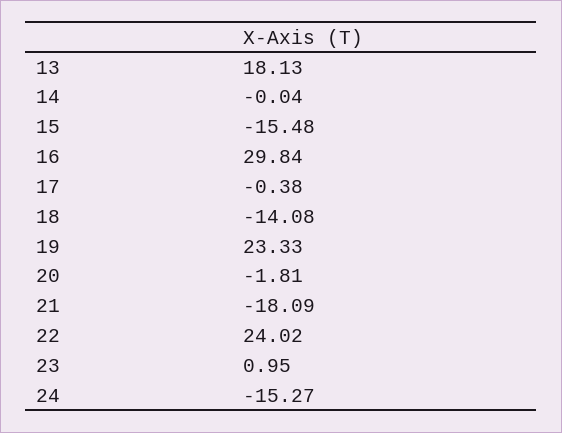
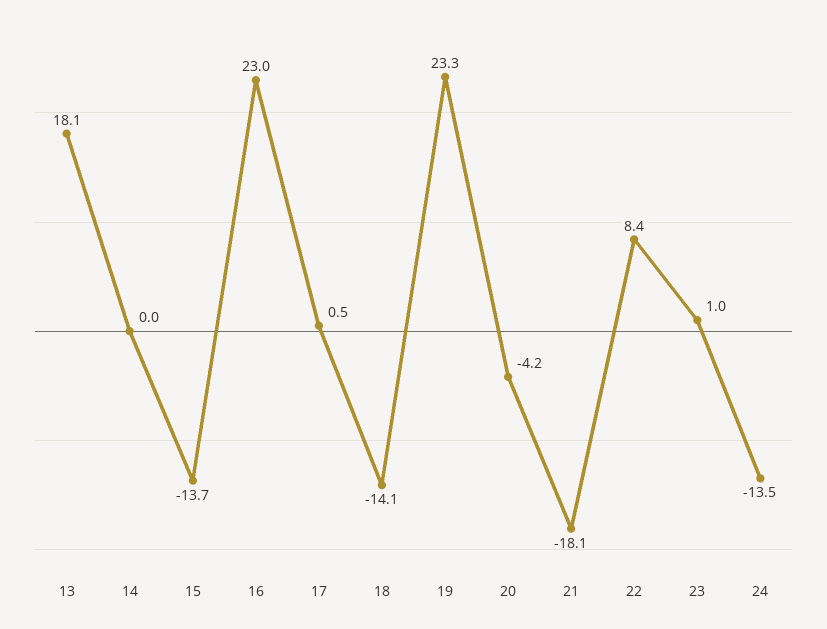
  {
    "13": 18.13,
    "14": -0.04,
-   "15": -15.48,
+   "15": -13.7,
-   "16": 29.84,
+   "16": 23,
-   "17": -0.38,
+   "17": 0.5,
    "18": -14.08,
    "19": 23.33,
-   "20": -1.81,
+   "20": -4.2,
    "21": -18.09,
-   "22": 24.02,
+   "22": 8.4,
    "23": 0.95,
-   "24": -15.27
+   "24": -13.5
  }

